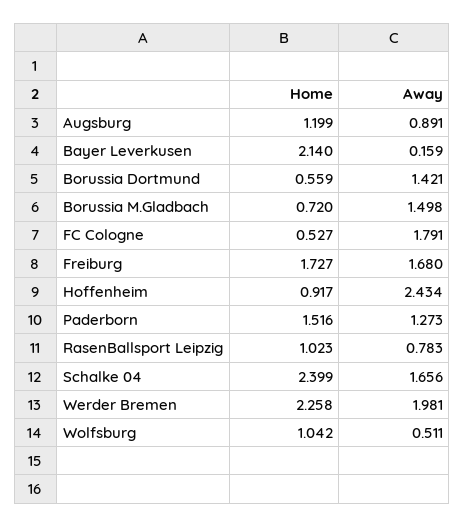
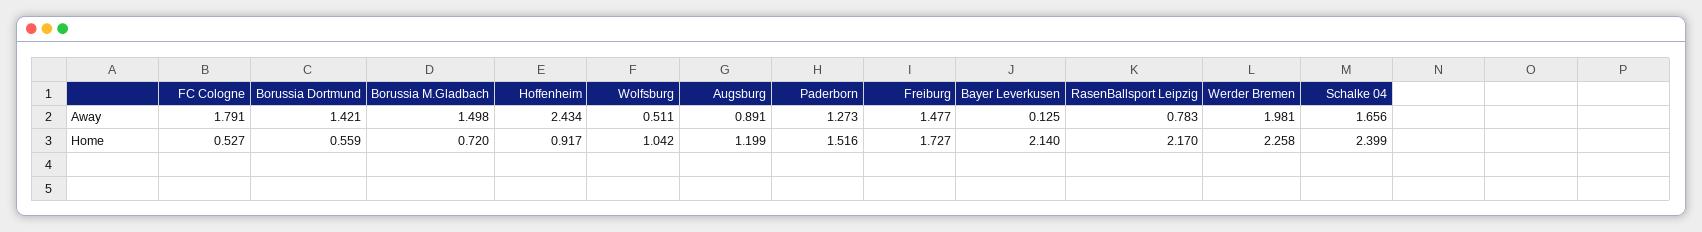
  {
    "Home": {
      "Augsburg": 1.199,
      "Bayer Leverkusen": 2.14,
      "Borussia Dortmund": 0.559,
      "Borussia M.Gladbach": 0.72,
      "FC Cologne": 0.527,
      "Freiburg": 1.727,
      "Hoffenheim": 0.917,
      "Paderborn": 1.516,
-     "RasenBallsport Leipzig": 1.023,
+     "RasenBallsport Leipzig": 2.17,
      "Schalke 04": 2.399,
      "Werder Bremen": 2.258,
      "Wolfsburg": 1.042
    },
    "Away": {
      "Augsburg": 0.891,
-     "Bayer Leverkusen": 0.159,
+     "Bayer Leverkusen": 0.125,
      "Borussia Dortmund": 1.421,
      "Borussia M.Gladbach": 1.498,
      "FC Cologne": 1.791,
-     "Freiburg": 1.68,
+     "Freiburg": 1.477,
      "Hoffenheim": 2.434,
      "Paderborn": 1.273,
      "RasenBallsport Leipzig": 0.783,
      "Schalke 04": 1.656,
      "Werder Bremen": 1.981,
      "Wolfsburg": 0.511
    }
  }

